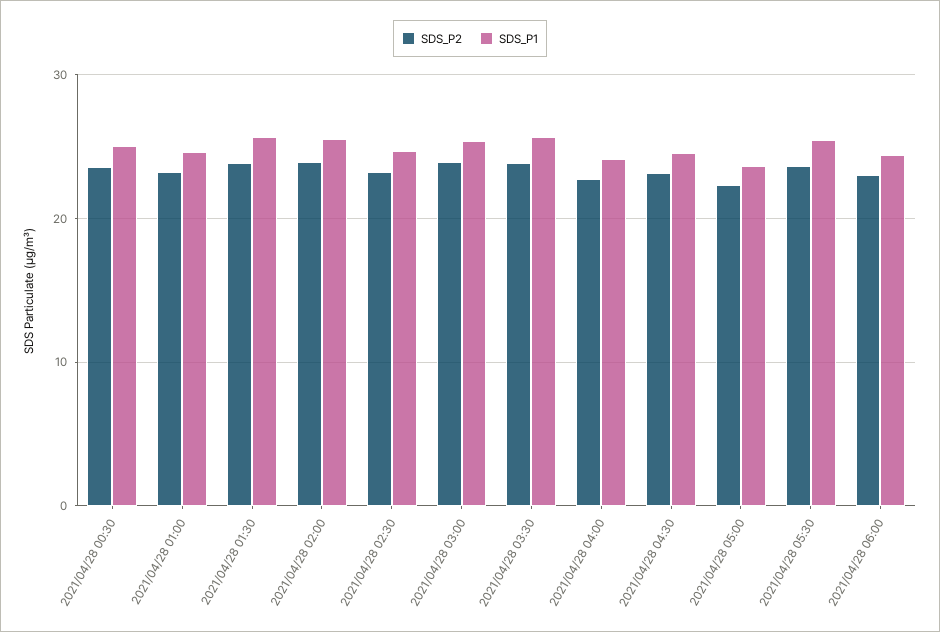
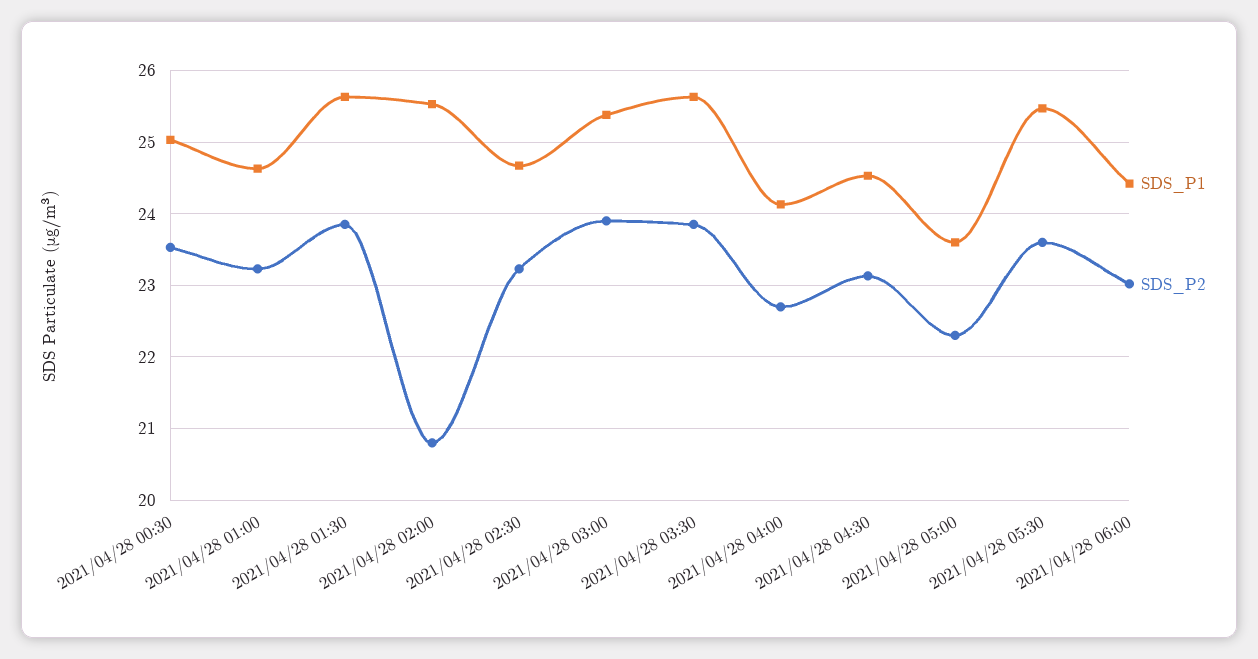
  {
    "SDS_P2": {
      "2021/04/28 00:30": 23.5,
      "2021/04/28 01:00": 23.2,
      "2021/04/28 01:30": 23.9,
-     "2021/04/28 02:00": 24,
+     "2021/04/28 02:00": 20.8,
      "2021/04/28 02:30": 23.2,
      "2021/04/28 03:00": 23.9,
      "2021/04/28 03:30": 23.9,
      "2021/04/28 04:00": 22.7,
      "2021/04/28 04:30": 23.1,
      "2021/04/28 05:00": 22.3,
      "2021/04/28 05:30": 23.6,
      "2021/04/28 06:00": 23
    },
    "SDS_P1": {
      "2021/04/28 00:30": 25,
      "2021/04/28 01:00": 24.6,
      "2021/04/28 01:30": 25.6,
      "2021/04/28 02:00": 25.5,
      "2021/04/28 02:30": 24.7,
      "2021/04/28 03:00": 25.4,
      "2021/04/28 03:30": 25.6,
      "2021/04/28 04:00": 24.1,
      "2021/04/28 04:30": 24.5,
      "2021/04/28 05:00": 23.6,
      "2021/04/28 05:30": 25.5,
      "2021/04/28 06:00": 24.4
    }
  }

